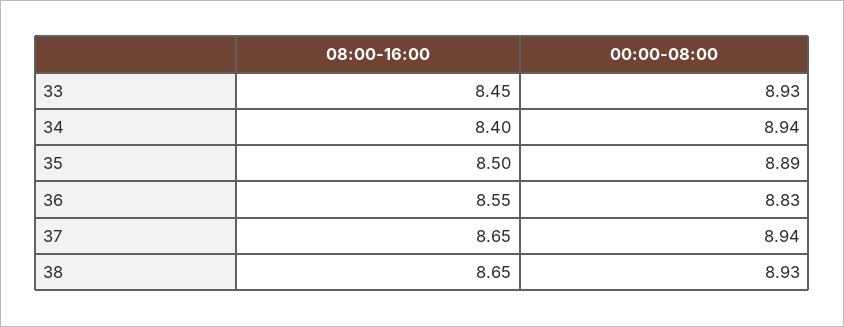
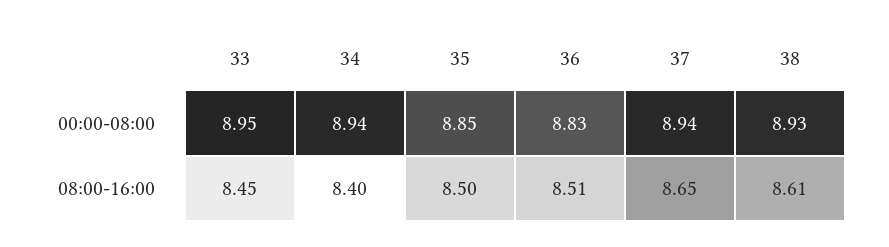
  {
    "08:00-16:00": {
      "33": 8.45,
      "34": 8.4,
      "35": 8.5,
-     "36": 8.55,
+     "36": 8.51,
      "37": 8.65,
-     "38": 8.65
+     "38": 8.61
    },
    "00:00-08:00": {
-     "33": 8.93,
+     "33": 8.95,
      "34": 8.94,
-     "35": 8.89,
+     "35": 8.85,
      "36": 8.83,
      "37": 8.94,
      "38": 8.93
    }
  }

